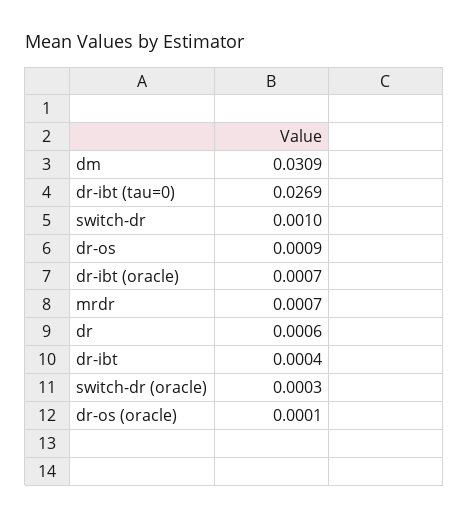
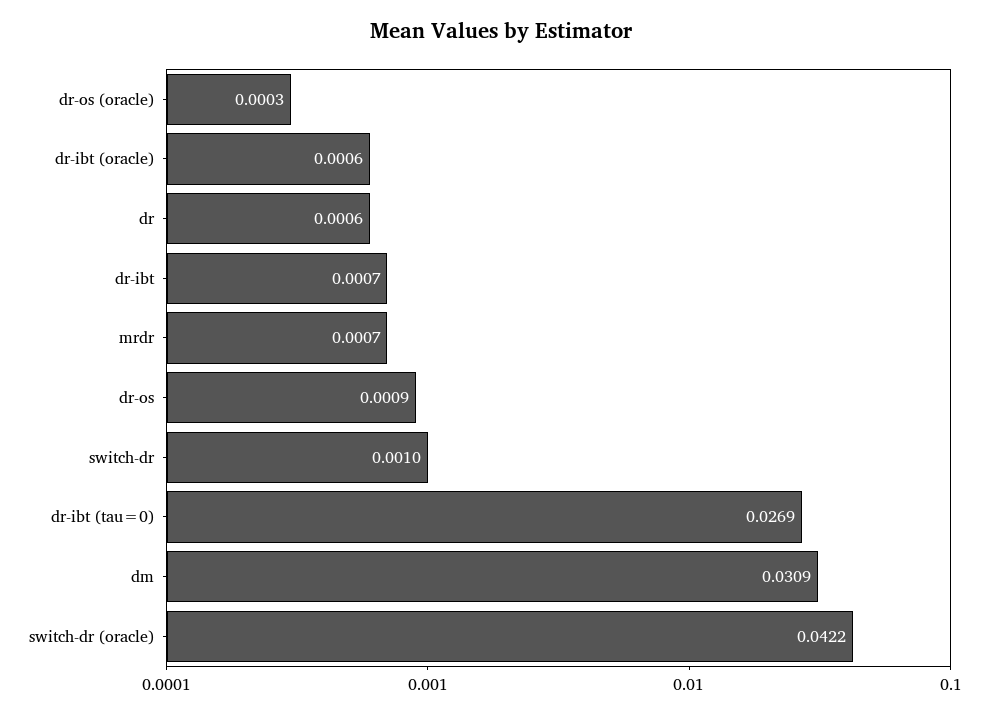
  {
    "dm": 0.0309,
    "dr-ibt (tau=0)": 0.0269,
    "switch-dr": 0.001,
    "dr-os": 0.0009,
-   "dr-ibt (oracle)": 0.0007,
+   "dr-ibt (oracle)": 0.0006,
    "mrdr": 0.0007,
    "dr": 0.0006,
-   "dr-ibt": 0.0004,
+   "dr-ibt": 0.0007,
-   "switch-dr (oracle)": 0.0003,
+   "switch-dr (oracle)": 0.0422,
-   "dr-os (oracle)": 0.0001
+   "dr-os (oracle)": 0.0003
  }

